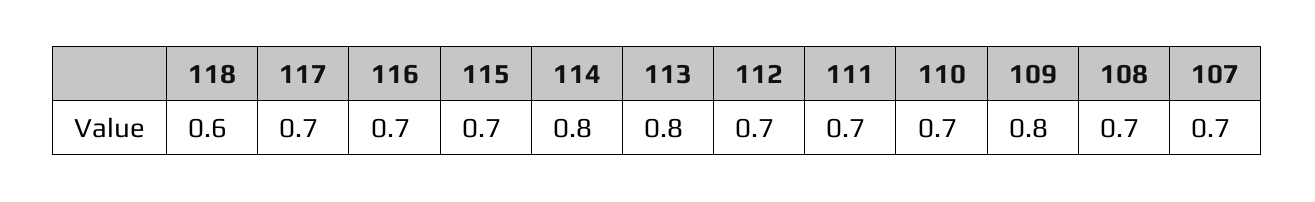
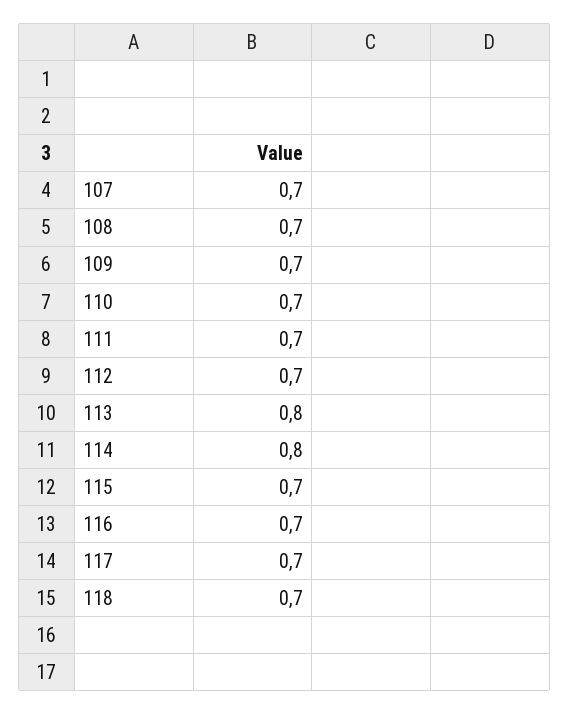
  {
-   "118": 0.6,
+   "118": 0.7,
    "117": 0.7,
    "116": 0.7,
    "115": 0.7,
    "114": 0.8,
    "113": 0.8,
    "112": 0.7,
    "111": 0.7,
    "110": 0.7,
-   "109": 0.8,
+   "109": 0.7,
    "108": 0.7,
    "107": 0.7
  }

